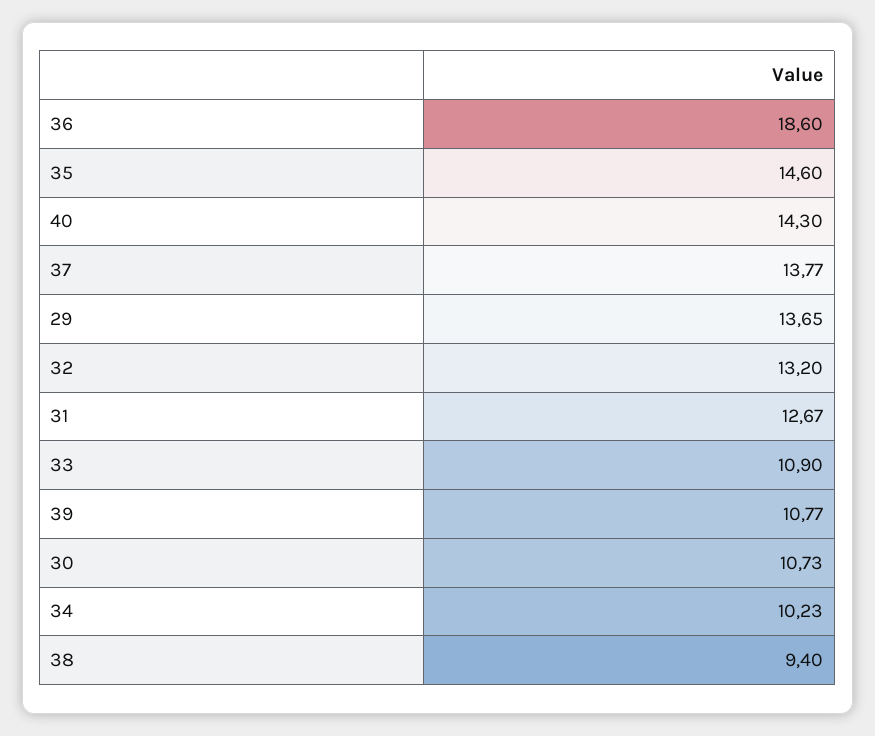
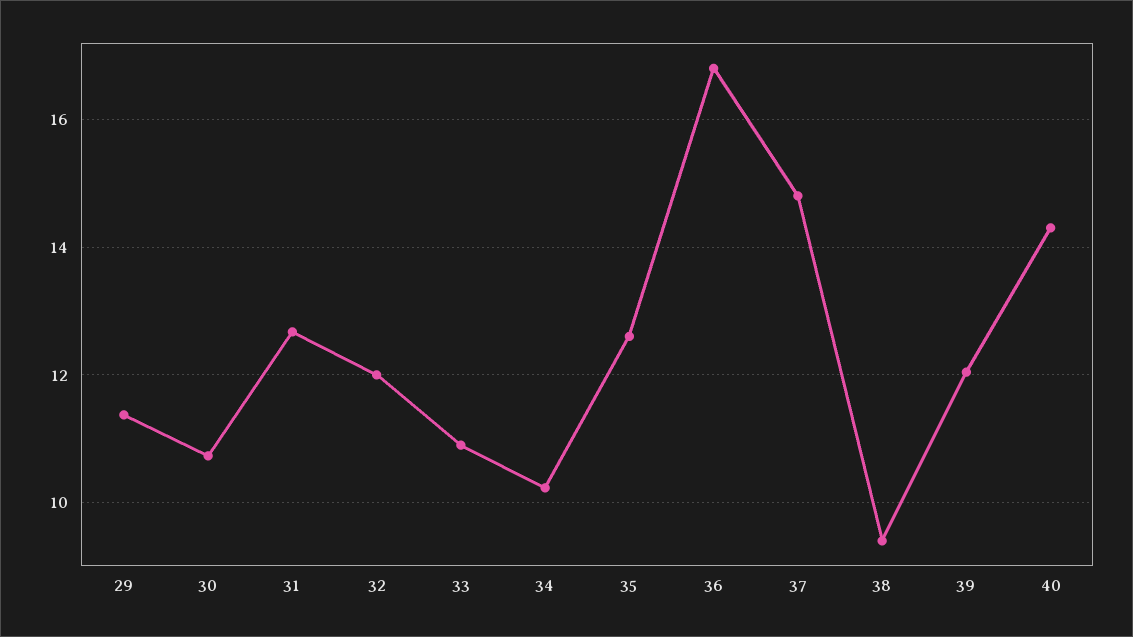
  {
-   "36": 18.6,
+   "36": 16.8,
-   "35": 14.6,
+   "35": 12.6,
    "40": 14.3,
-   "37": 13.77,
+   "37": 14.8,
-   "29": 13.65,
+   "29": 11.4,
-   "32": 13.2,
+   "32": 12,
    "31": 12.67,
    "33": 10.9,
-   "39": 10.77,
+   "39": 12,
    "30": 10.73,
    "34": 10.23,
    "38": 9.4
  }

